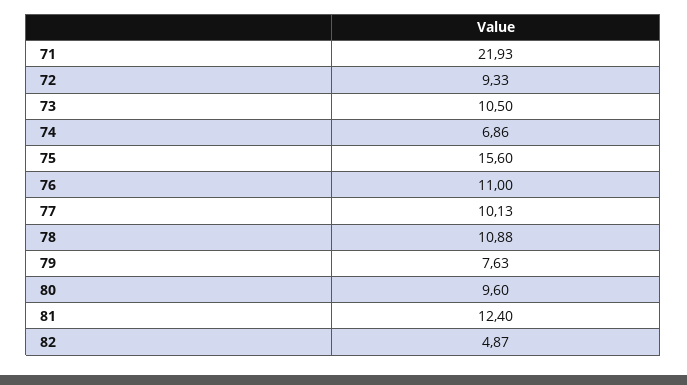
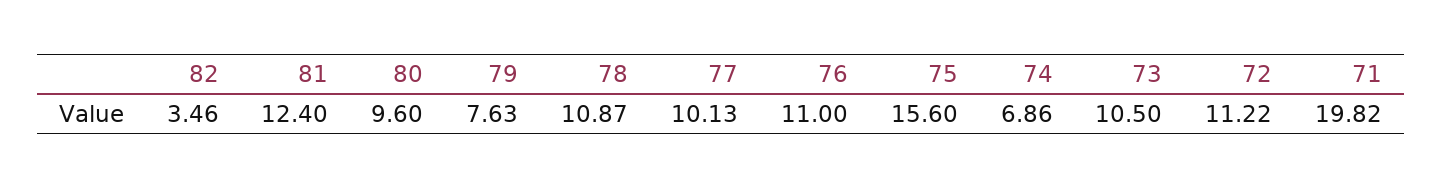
  {
-   "71": 21.93,
+   "71": 19.82,
-   "72": 9.33,
+   "72": 11.22,
    "73": 10.5,
    "74": 6.86,
    "75": 15.6,
    "76": 11,
    "77": 10.13,
-   "78": 10.88,
+   "78": 10.87,
    "79": 7.63,
    "80": 9.6,
    "81": 12.4,
-   "82": 4.87
+   "82": 3.46
  }

